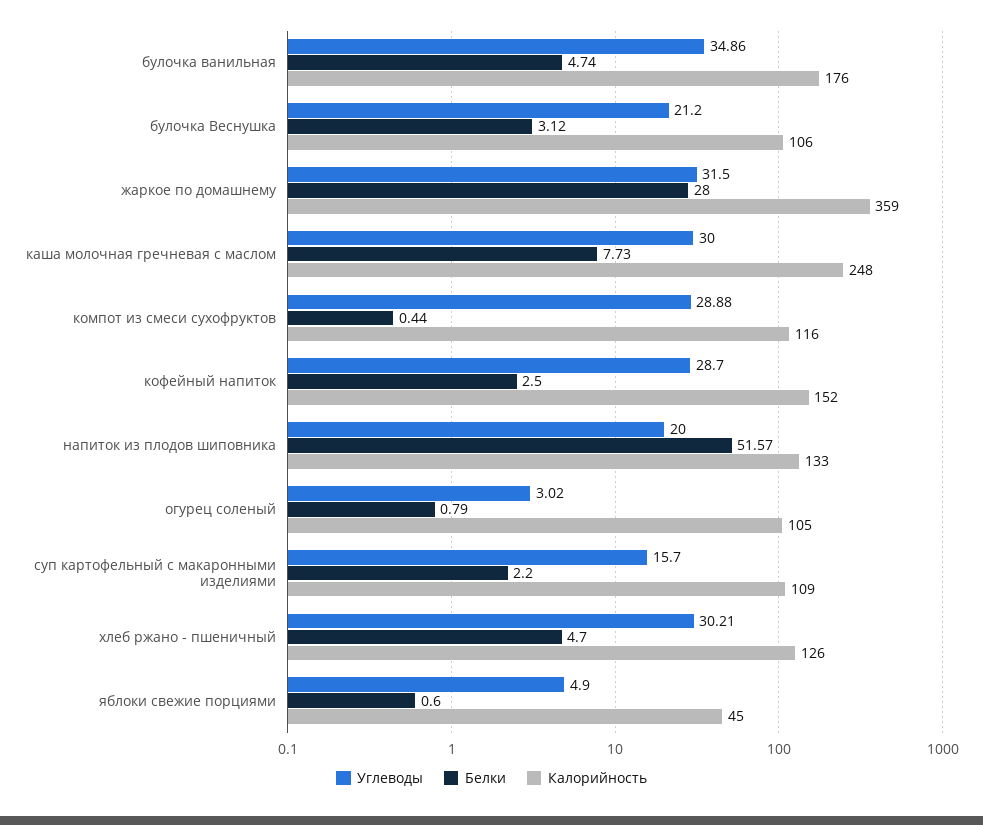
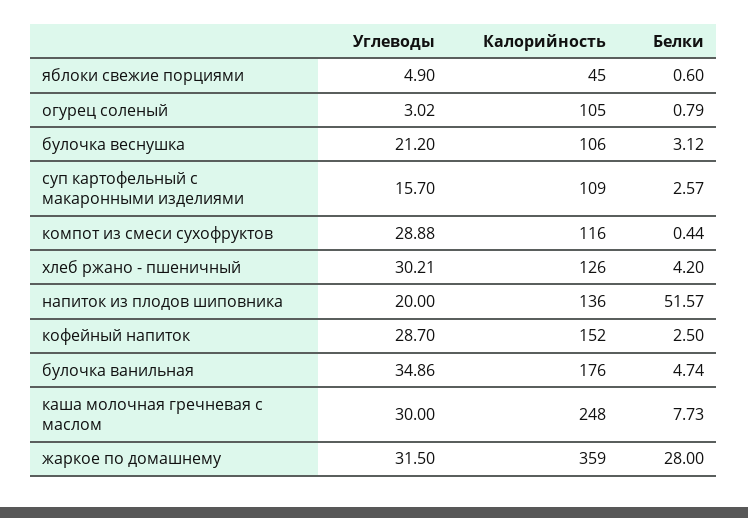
  {
    "Углеводы": {
      "булочка ванильная": 34.86,
      "булочка Веснушка": 21.2,
      "жаркое по домашнему": 31.5,
      "каша молочная гречневая с маслом": 30,
      "компот из смеси сухофруктов": 28.88,
      "кофейный напиток": 28.7,
      "напиток из плодов шиповника": 20,
      "огурец соленый": 3.02,
      "суп картофельный с макаронными изделиями": 15.7,
      "хлеб ржано - пшеничный": 30.21,
      "яблоки свежие порциями": 4.9
    },
    "Белки": {
      "булочка ванильная": 4.74,
      "булочка Веснушка": 3.12,
      "жаркое по домашнему": 28,
      "каша молочная гречневая с маслом": 7.73,
      "компот из смеси сухофруктов": 0.44,
      "кофейный напиток": 2.5,
      "напиток из плодов шиповника": 51.57,
      "огурец соленый": 0.79,
-     "суп картофельный с макаронными изделиями": 2.2,
+     "суп картофельный с макаронными изделиями": 2.57,
-     "хлеб ржано - пшеничный": 4.7,
+     "хлеб ржано - пшеничный": 4.2,
      "яблоки свежие порциями": 0.6
    },
    "Калорийность": {
      "булочка ванильная": 176,
      "булочка Веснушка": 106,
      "жаркое по домашнему": 359,
      "каша молочная гречневая с маслом": 248,
      "компот из смеси сухофруктов": 116,
      "кофейный напиток": 152,
-     "напиток из плодов шиповника": 133,
+     "напиток из плодов шиповника": 136,
      "огурец соленый": 105,
      "суп картофельный с макаронными изделиями": 109,
      "хлеб ржано - пшеничный": 126,
      "яблоки свежие порциями": 45
    }
  }

